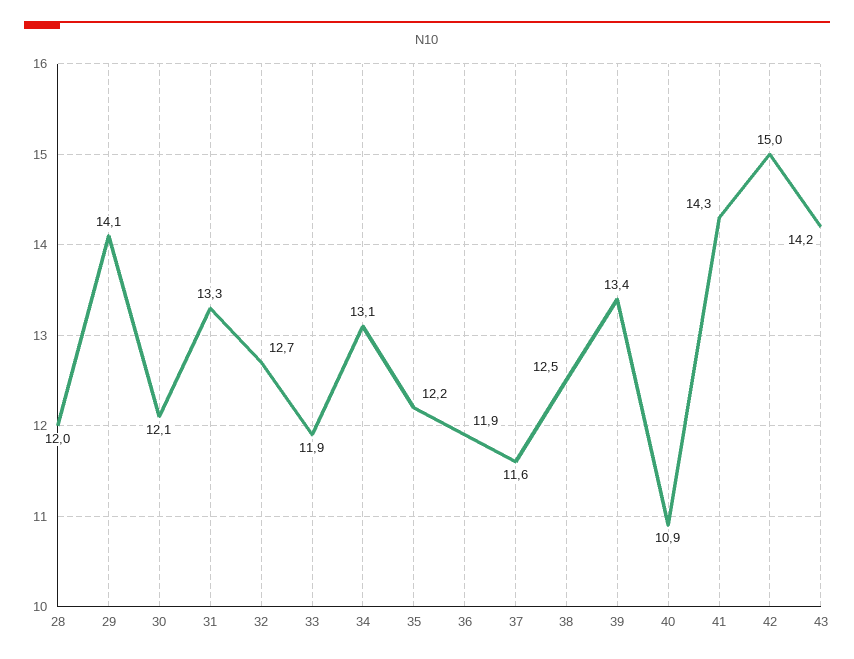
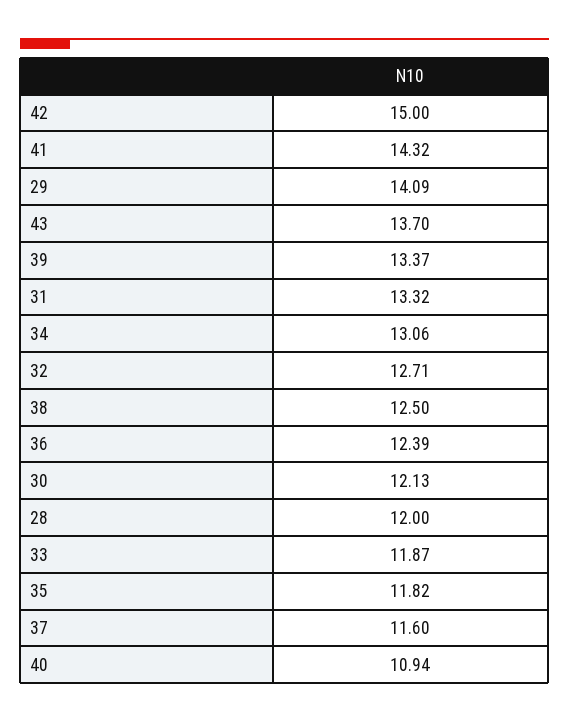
  {
    "28": 12,
    "29": 14.09,
    "30": 12.13,
    "31": 13.32,
    "32": 12.71,
    "33": 11.87,
    "34": 13.06,
-   "35": 12.2,
+   "35": 11.82,
-   "36": 11.9,
+   "36": 12.39,
    "37": 11.6,
    "38": 12.5,
    "39": 13.37,
    "40": 10.94,
    "41": 14.32,
    "42": 15,
-   "43": 14.2
+   "43": 13.7
  }

